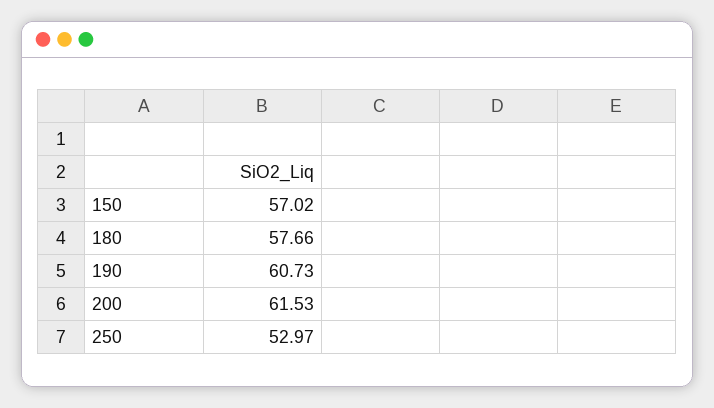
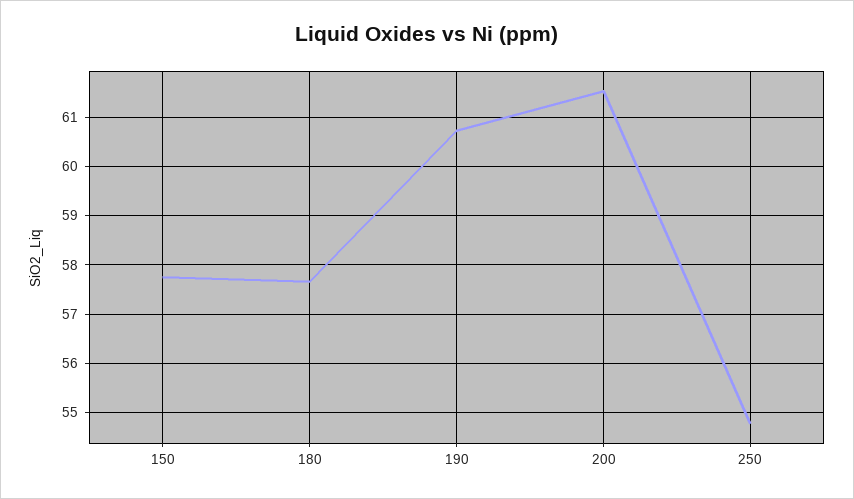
  {
-   "150": 57.02,
+   "150": 57.8,
    "180": 57.66,
    "190": 60.73,
    "200": 61.53,
-   "250": 52.97
+   "250": 54.8
  }

